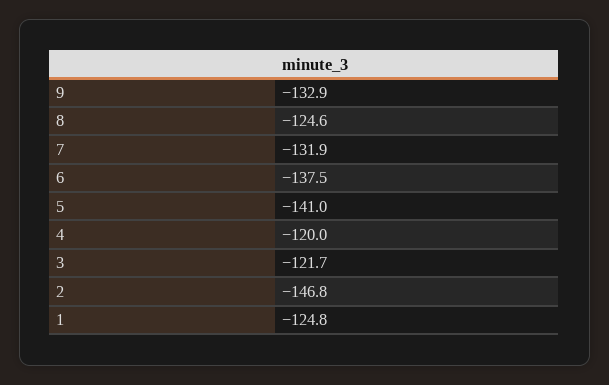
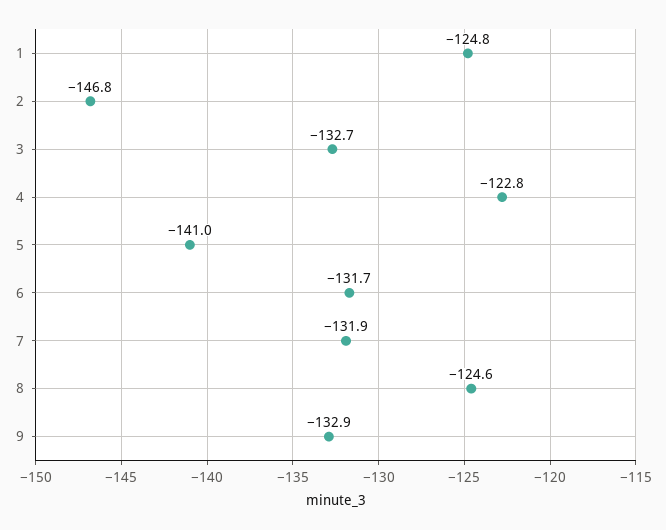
  {
    "9": -132.9,
    "8": -124.6,
    "7": -131.9,
-   "6": -137.5,
+   "6": -131.7,
    "5": -141,
-   "4": -120,
+   "4": -122.8,
-   "3": -121.7,
+   "3": -132.7,
    "2": -146.8,
    "1": -124.8
  }

